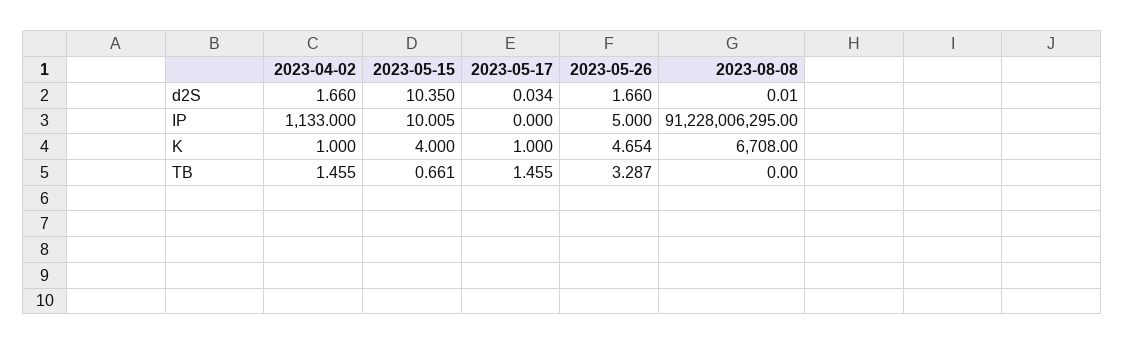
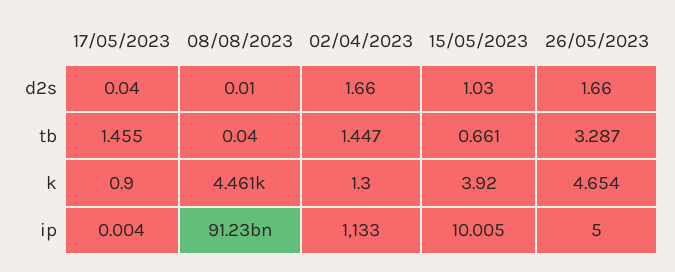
  {
    "2023-04-02": {
      "d2S": 1.66,
      "IP": 1133,
-     "K": 1,
+     "K": 1.3,
-     "TB": 1.455
+     "TB": 1.447
    },
    "2023-05-15": {
-     "d2S": 10.35,
+     "d2S": 1.03,
      "IP": 10.005,
-     "K": 4,
+     "K": 3.92,
      "TB": 0.661
    },
    "2023-05-17": {
-     "d2S": 0.034,
+     "d2S": 0.04,
-     "IP": 0,
+     "IP": 0.004,
-     "K": 1,
+     "K": 0.9,
      "TB": 1.455
    },
    "2023-05-26": {
      "d2S": 1.66,
      "IP": 5,
      "K": 4.654,
      "TB": 3.287
    },
    "2023-08-08": {
      "d2S": 0.01,
      "IP": 91228006295,
-     "K": 6708,
+     "K": 4461,
-     "TB": 0
+     "TB": 0.04
    }
  }

